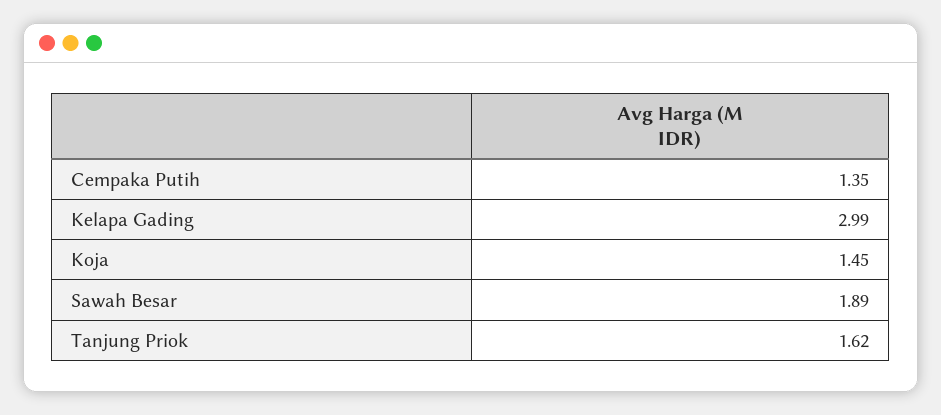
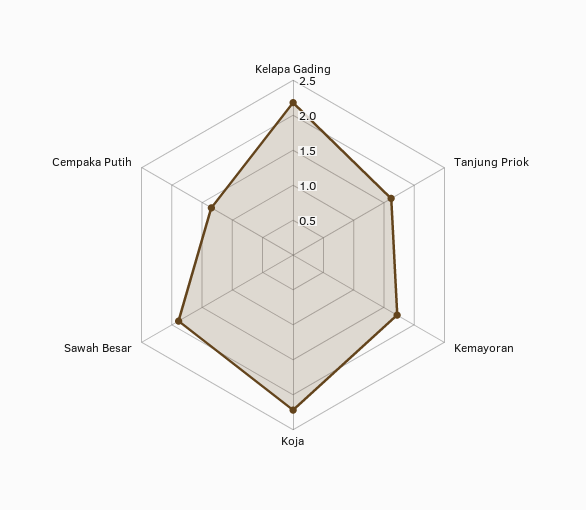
  {
    "Cempaka Putih": 1.35,
-   "Kelapa Gading": 2.99,
+   "Kelapa Gading": 2.25,
-   "Koja": 1.45,
+   "Koja": 2.25,
    "Sawah Besar": 1.89,
-   "Tanjung Priok": 1.62
+   "Tanjung Priok": 1.62,
+   "Kemayoran": 1.75
  }

